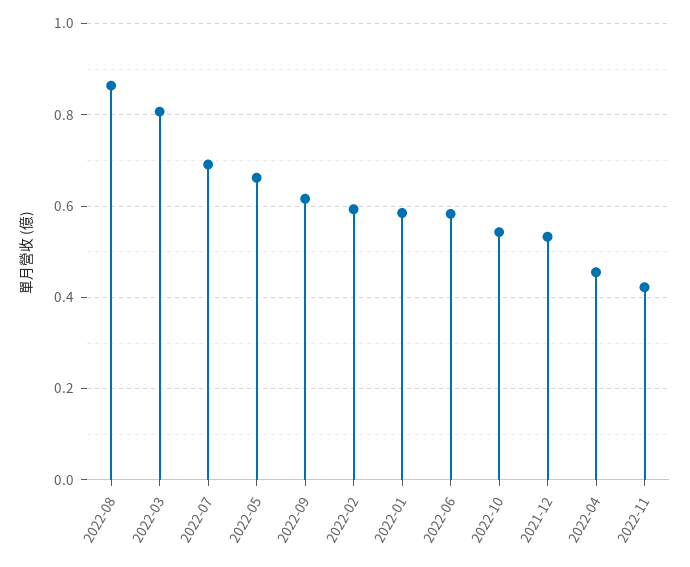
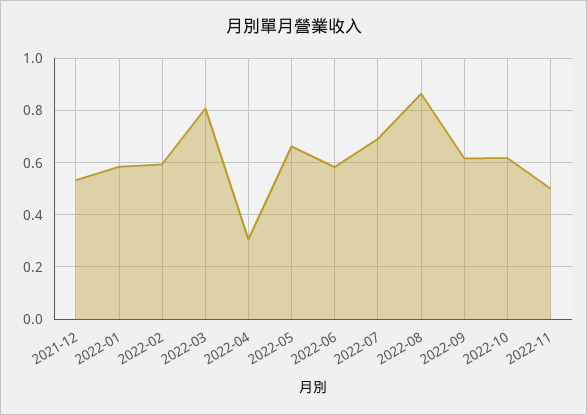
  {
    "2022-08": 0.86,
    "2022-03": 0.8,
    "2022-07": 0.7,
    "2022-05": 0.66,
    "2022-09": 0.62,
    "2022-02": 0.6,
    "2022-01": 0.58,
    "2022-06": 0.58,
-   "2022-10": 0.54,
+   "2022-10": 0.625,
    "2021-12": 0.54,
-   "2022-04": 0.46,
+   "2022-04": 0.3,
-   "2022-11": 0.42
+   "2022-11": 0.5
  }

